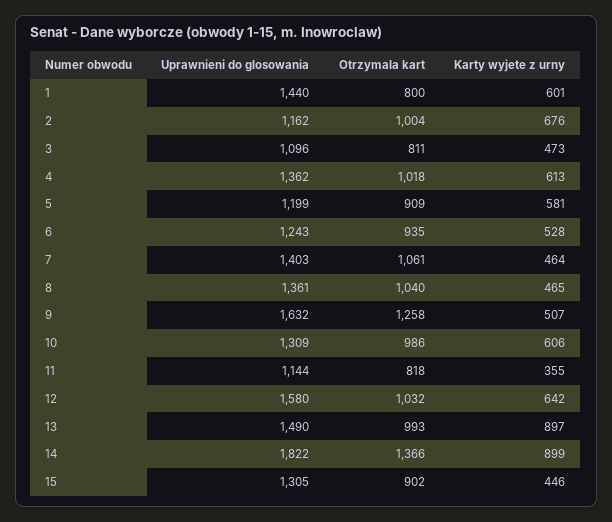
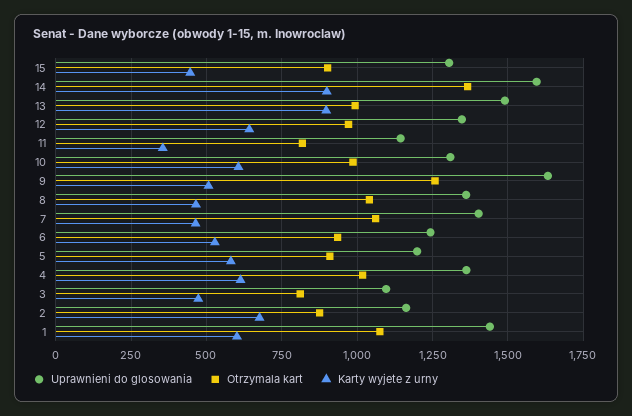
  {
    "Uprawnieni do glosowania": {
      "1": 1440,
      "2": 1162,
      "3": 1096,
      "4": 1362,
      "5": 1199,
      "6": 1243,
      "7": 1403,
      "8": 1361,
      "9": 1632,
      "10": 1309,
      "11": 1144,
-     "12": 1580,
+     "12": 1350,
      "13": 1490,
-     "14": 1822,
+     "14": 1600,
      "15": 1305
    },
    "Otrzymala kart": {
-     "1": 800,
+     "1": 1075,
-     "2": 1004,
+     "2": 875,
      "3": 811,
      "4": 1018,
      "5": 909,
      "6": 935,
      "7": 1061,
      "8": 1040,
      "9": 1258,
      "10": 986,
      "11": 818,
-     "12": 1032,
+     "12": 975,
      "13": 993,
      "14": 1366,
      "15": 902
    },
    "Karty wyjete z urny": {
      "1": 601,
      "2": 676,
      "3": 473,
      "4": 613,
      "5": 581,
      "6": 528,
      "7": 464,
      "8": 465,
      "9": 507,
      "10": 606,
      "11": 355,
      "12": 642,
      "13": 897,
      "14": 899,
      "15": 446
    }
  }

